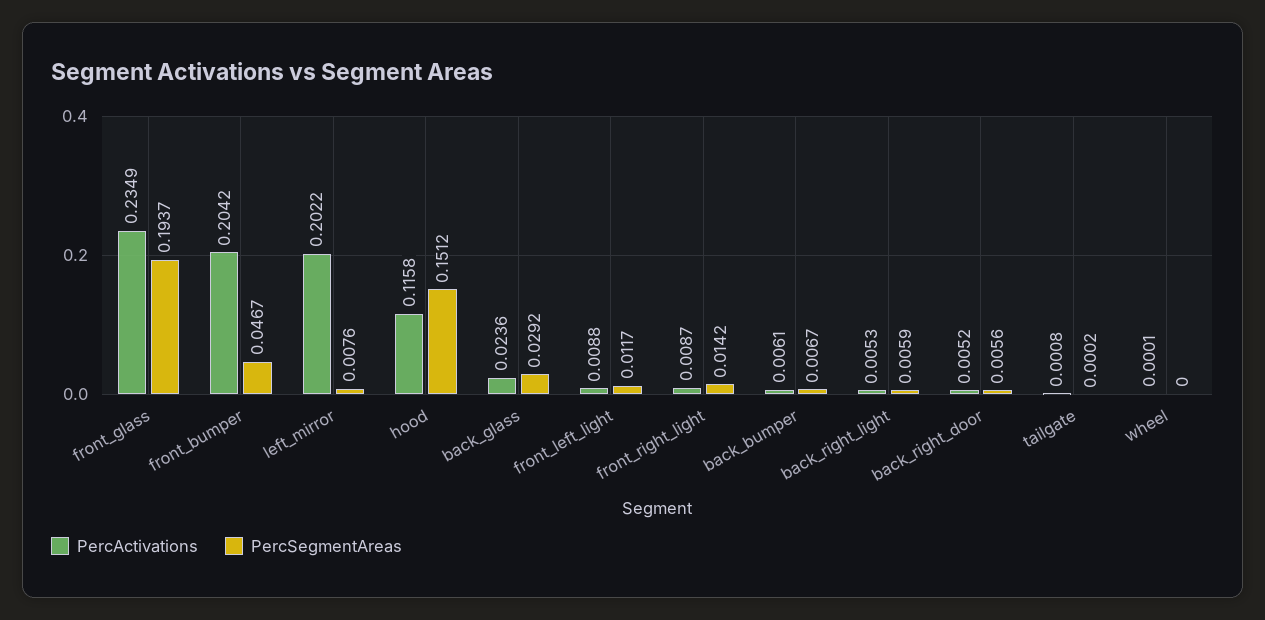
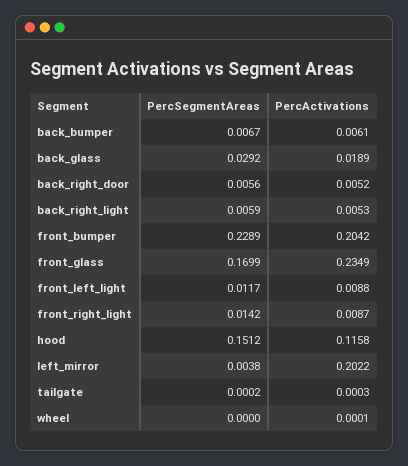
  {
    "PercActivations": {
      "front_glass": 0.2349,
      "front_bumper": 0.2042,
      "left_mirror": 0.2022,
      "hood": 0.1158,
-     "back_glass": 0.0236,
+     "back_glass": 0.0189,
      "front_left_light": 0.0088,
      "front_right_light": 0.0087,
      "back_bumper": 0.0061,
      "back_right_light": 0.0053,
      "back_right_door": 0.0052,
-     "tailgate": 0.0008,
+     "tailgate": 0.0003,
      "wheel": 0.0001
    },
    "PercSegmentAreas": {
-     "front_glass": 0.1937,
+     "front_glass": 0.1699,
-     "front_bumper": 0.0467,
+     "front_bumper": 0.2289,
-     "left_mirror": 0.0076,
+     "left_mirror": 0.0038,
      "hood": 0.1512,
      "back_glass": 0.0292,
      "front_left_light": 0.0117,
      "front_right_light": 0.0142,
      "back_bumper": 0.0067,
      "back_right_light": 0.0059,
      "back_right_door": 0.0056,
      "tailgate": 0.0002,
      "wheel": 0
    }
  }

